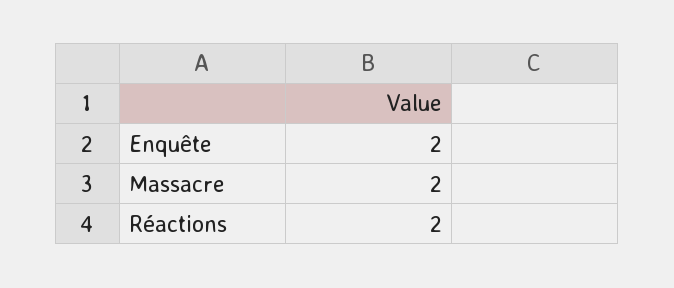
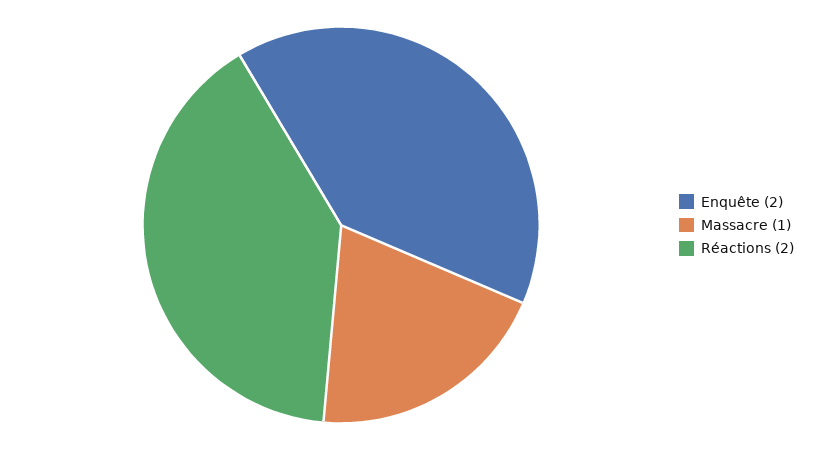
  {
    "Enquête": 2,
-   "Massacre": 2,
+   "Massacre": 1,
    "Réactions": 2
  }

